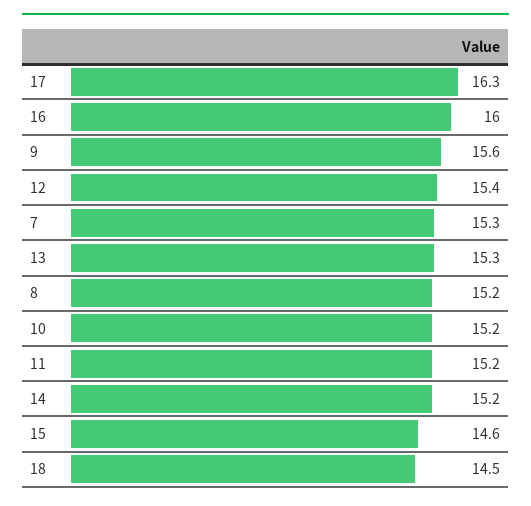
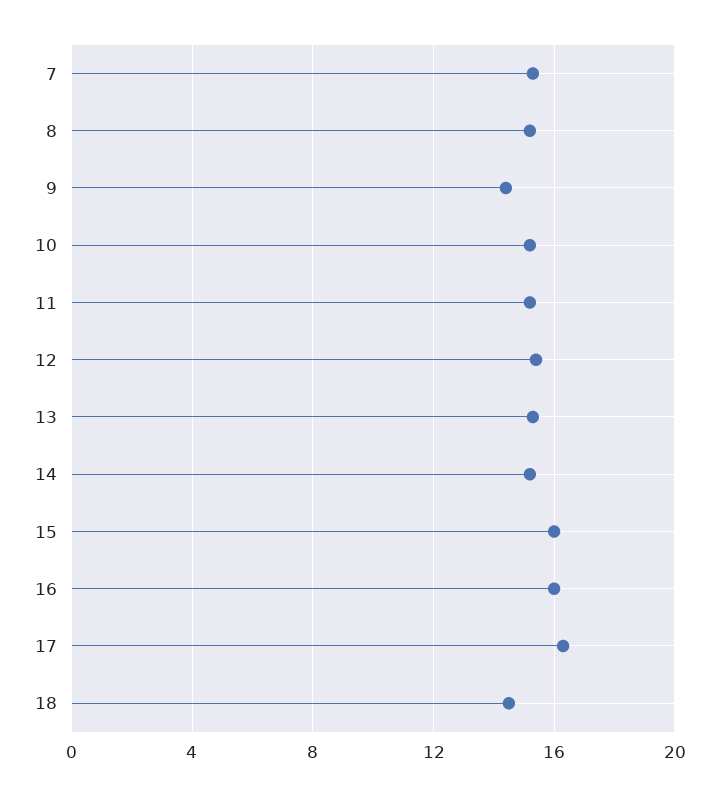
  {
    "17": 16.3,
    "16": 16,
-   "9": 15.6,
+   "9": 14.5,
    "12": 15.4,
    "7": 15.3,
    "13": 15.3,
    "8": 15.2,
    "10": 15.2,
    "11": 15.2,
    "14": 15.2,
-   "15": 14.6,
+   "15": 16,
    "18": 14.5
  }

